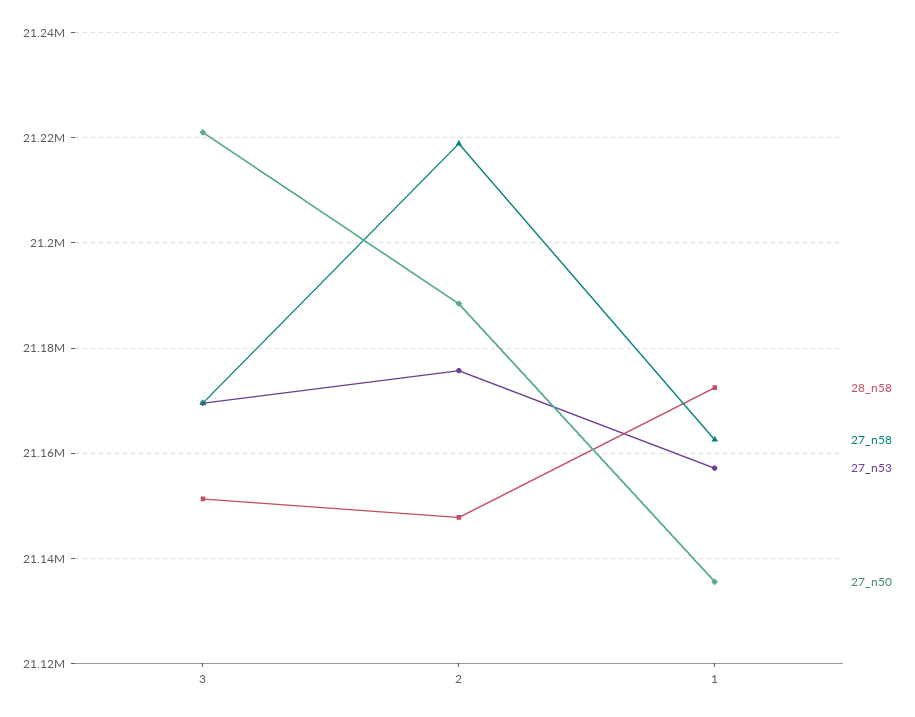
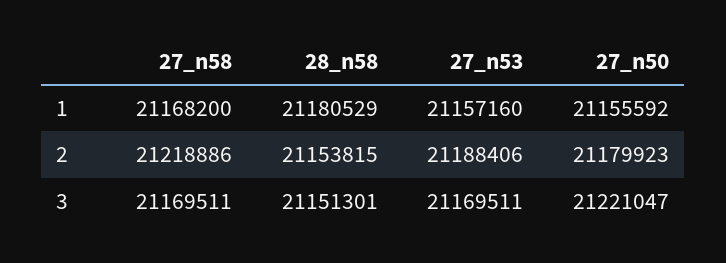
  {
    "28_n58": {
      "3": 21151301,
-     "2": 21148000,
+     "2": 21153815,
-     "1": 21172000
+     "1": 21180529
    },
    "27_n58": {
      "3": 21169511,
      "2": 21218886,
-     "1": 21162000
+     "1": 21168200
    },
    "27_n53": {
      "3": 21169511,
-     "2": 21176000,
+     "2": 21188406,
      "1": 21157160
    },
    "27_n50": {
      "3": 21221047,
-     "2": 21188000,
+     "2": 21179923,
-     "1": 21136000
+     "1": 21155592
    }
  }

